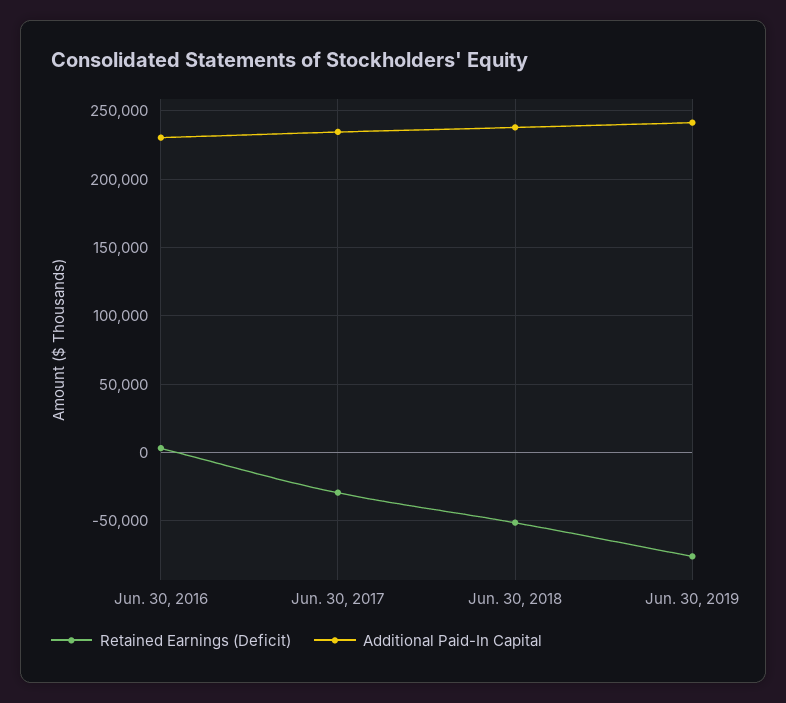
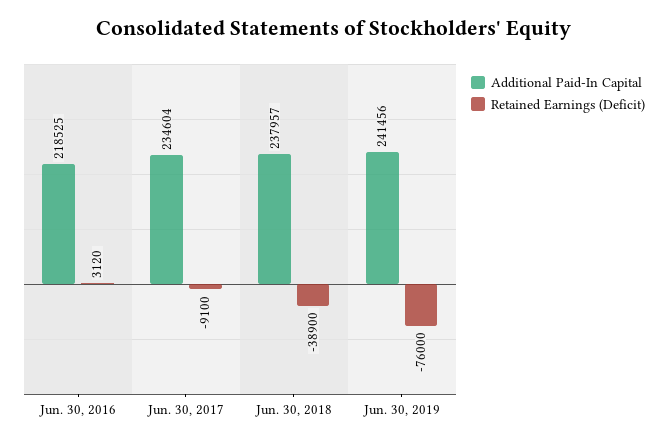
  {
    "Retained Earnings (Deficit)": {
      "Jun. 30, 2016": 3120,
-     "Jun. 30, 2017": -30000,
+     "Jun. 30, 2017": -9100,
-     "Jun. 30, 2018": -50000,
+     "Jun. 30, 2018": -38900,
      "Jun. 30, 2019": -76000
    },
    "Additional Paid-In Capital": {
-     "Jun. 30, 2016": 230000,
+     "Jun. 30, 2016": 218525,
      "Jun. 30, 2017": 234604,
      "Jun. 30, 2018": 237957,
      "Jun. 30, 2019": 241456
    }
  }

